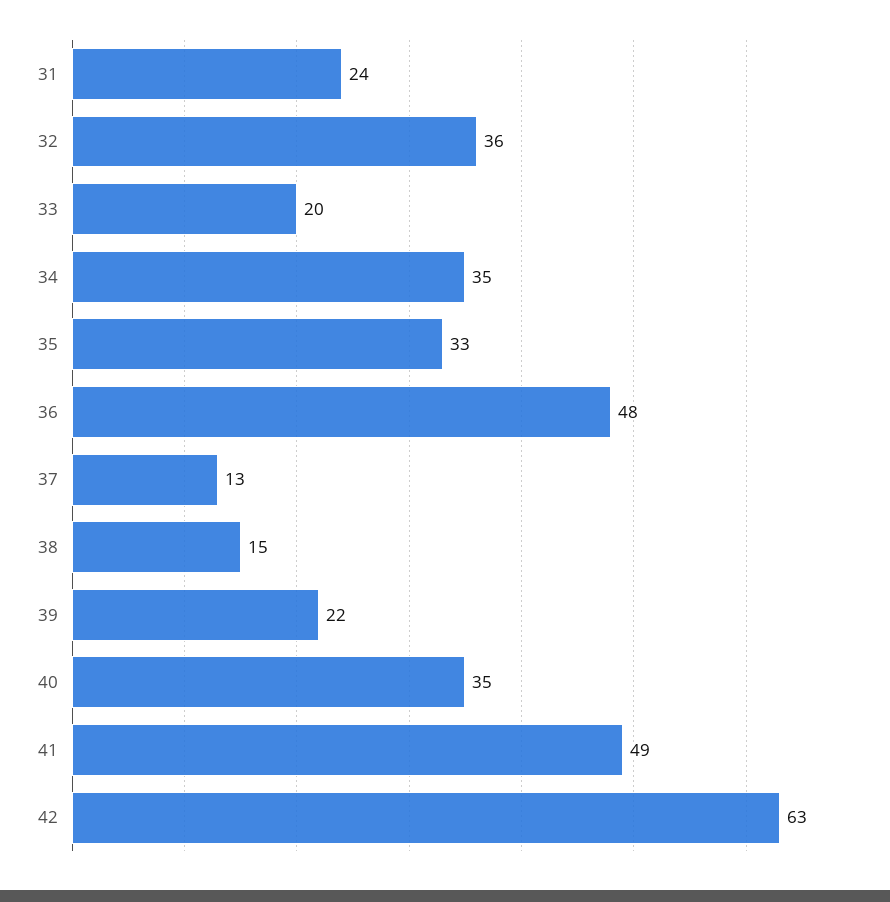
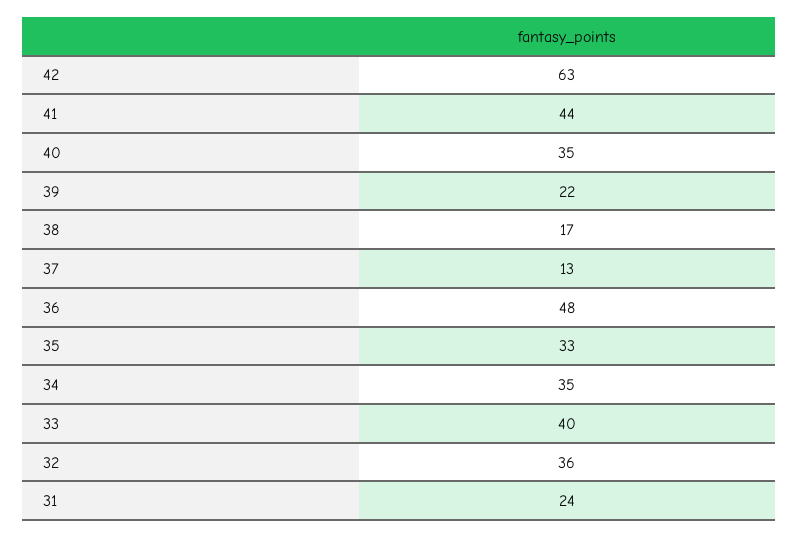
  {
    "31": 24,
    "32": 36,
-   "33": 20,
+   "33": 40,
    "34": 35,
    "35": 33,
    "36": 48,
    "37": 13,
-   "38": 15,
+   "38": 17,
    "39": 22,
    "40": 35,
-   "41": 49,
+   "41": 44,
    "42": 63
  }

